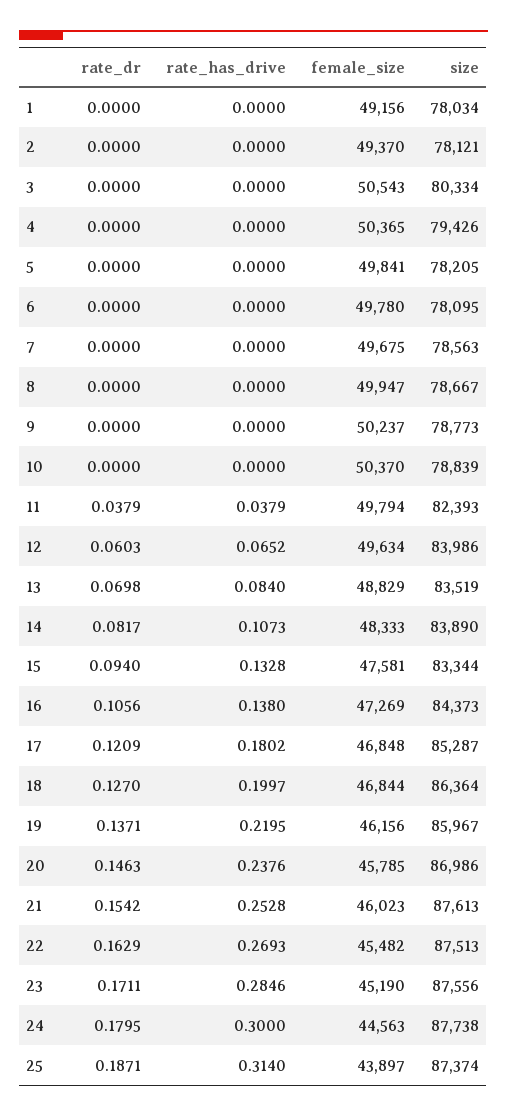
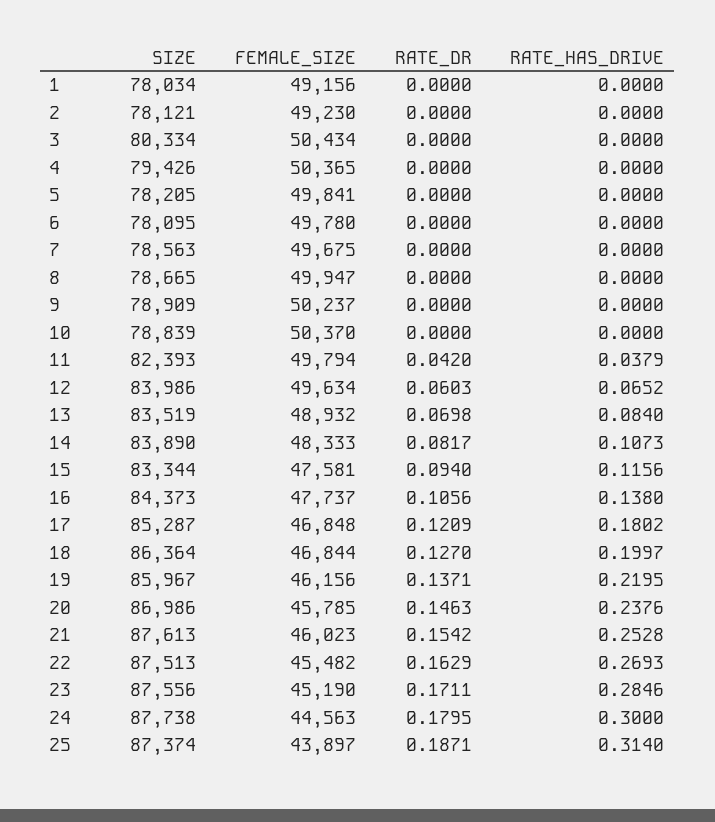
  {
    "rate_dr": {
      "1": 0,
      "2": 0,
      "3": 0,
      "4": 0,
      "5": 0,
      "6": 0,
      "7": 0,
      "8": 0,
      "9": 0,
      "10": 0,
-     "11": 0.0379,
+     "11": 0.042,
      "12": 0.0603,
      "13": 0.0698,
      "14": 0.0817,
      "15": 0.094,
      "16": 0.1056,
      "17": 0.1209,
      "18": 0.127,
      "19": 0.1371,
      "20": 0.1463,
      "21": 0.1542,
      "22": 0.1629,
      "23": 0.1711,
      "24": 0.1795,
      "25": 0.1871
    },
    "rate_has_drive": {
      "1": 0,
      "2": 0,
      "3": 0,
      "4": 0,
      "5": 0,
      "6": 0,
      "7": 0,
      "8": 0,
      "9": 0,
      "10": 0,
      "11": 0.0379,
      "12": 0.0652,
      "13": 0.084,
      "14": 0.1073,
-     "15": 0.1328,
+     "15": 0.1156,
      "16": 0.138,
      "17": 0.1802,
      "18": 0.1997,
      "19": 0.2195,
      "20": 0.2376,
      "21": 0.2528,
      "22": 0.2693,
      "23": 0.2846,
      "24": 0.3,
      "25": 0.314
    },
    "female_size": {
      "1": 49156,
-     "2": 49370,
+     "2": 49230,
-     "3": 50543,
+     "3": 50434,
      "4": 50365,
      "5": 49841,
      "6": 49780,
      "7": 49675,
      "8": 49947,
      "9": 50237,
      "10": 50370,
      "11": 49794,
      "12": 49634,
-     "13": 48829,
+     "13": 48932,
      "14": 48333,
      "15": 47581,
-     "16": 47269,
+     "16": 47737,
      "17": 46848,
      "18": 46844,
      "19": 46156,
      "20": 45785,
      "21": 46023,
      "22": 45482,
      "23": 45190,
      "24": 44563,
      "25": 43897
    },
    "size": {
      "1": 78034,
      "2": 78121,
      "3": 80334,
      "4": 79426,
      "5": 78205,
      "6": 78095,
      "7": 78563,
-     "8": 78667,
+     "8": 78665,
-     "9": 78773,
+     "9": 78909,
      "10": 78839,
      "11": 82393,
      "12": 83986,
      "13": 83519,
      "14": 83890,
      "15": 83344,
      "16": 84373,
      "17": 85287,
      "18": 86364,
      "19": 85967,
      "20": 86986,
      "21": 87613,
      "22": 87513,
      "23": 87556,
      "24": 87738,
      "25": 87374
    }
  }

